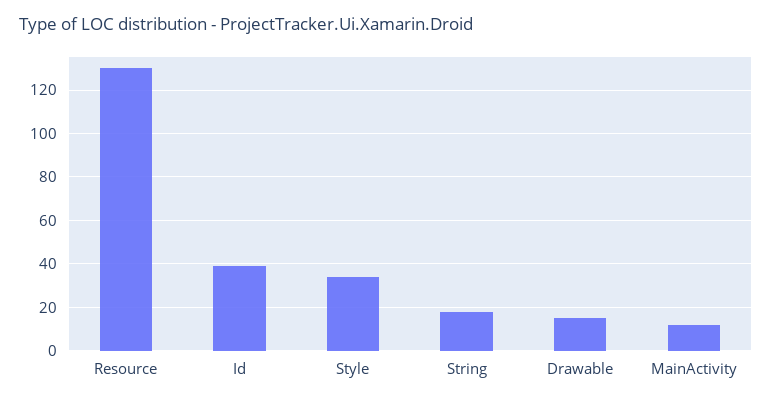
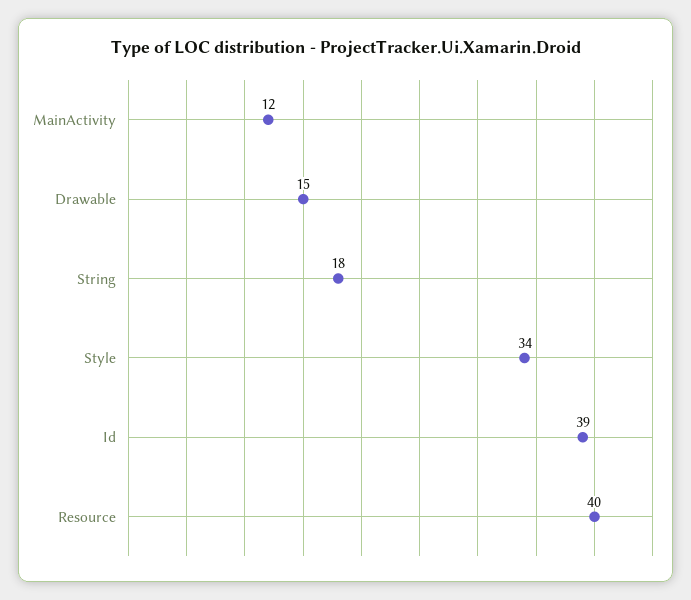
  {
-   "Resource": 130,
+   "Resource": 40,
    "Id": 39,
    "Style": 34,
    "String": 18,
    "Drawable": 15,
    "MainActivity": 12
  }

